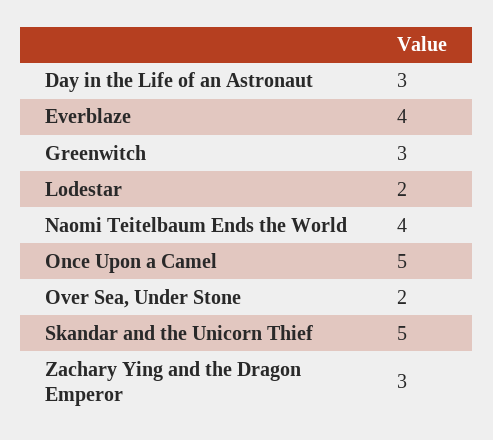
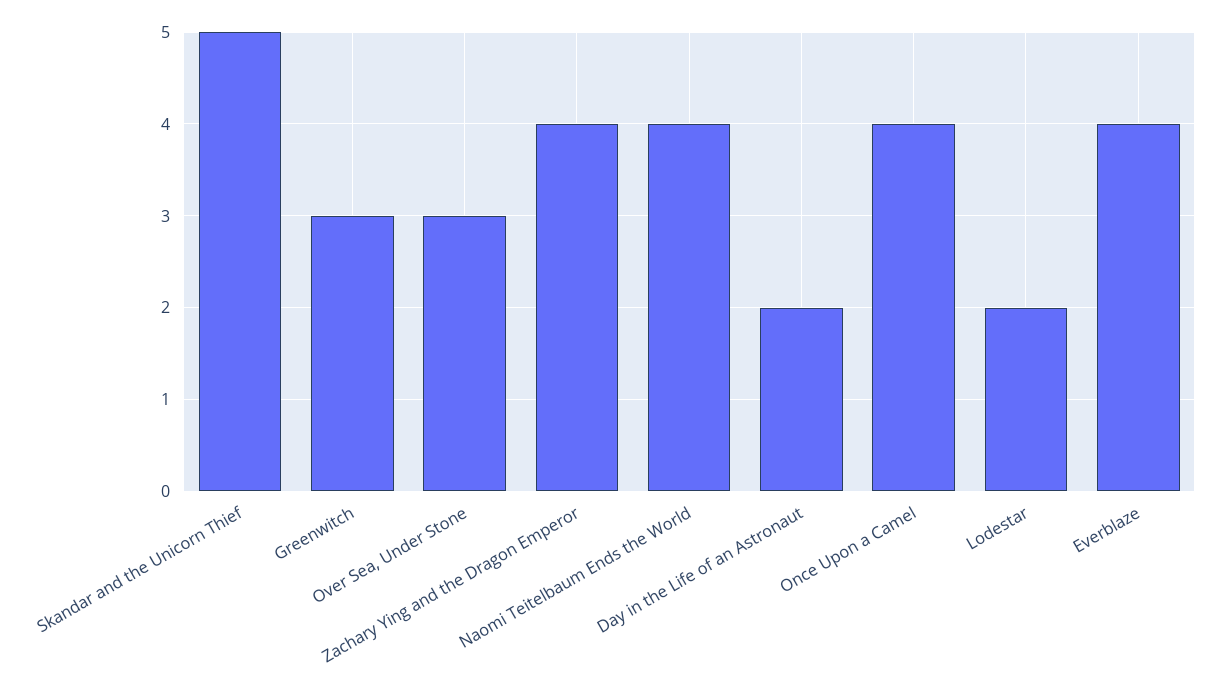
  {
-   "Day in the Life of an Astronaut": 3,
+   "Day in the Life of an Astronaut": 2,
    "Everblaze": 4,
    "Greenwitch": 3,
    "Lodestar": 2,
    "Naomi Teitelbaum Ends the World": 4,
-   "Once Upon a Camel": 5,
+   "Once Upon a Camel": 4,
-   "Over Sea, Under Stone": 2,
+   "Over Sea, Under Stone": 3,
    "Skandar and the Unicorn Thief": 5,
-   "Zachary Ying and the Dragon Emperor": 3
+   "Zachary Ying and the Dragon Emperor": 4
  }

